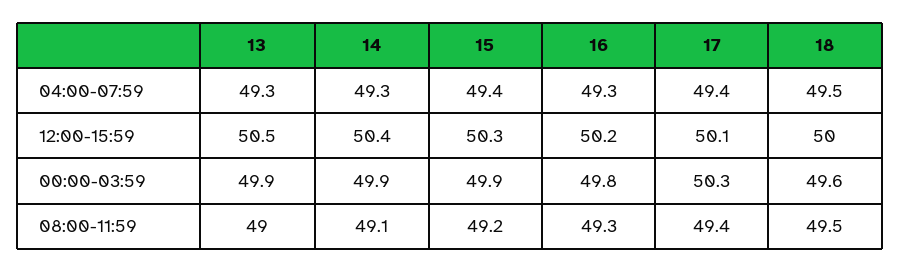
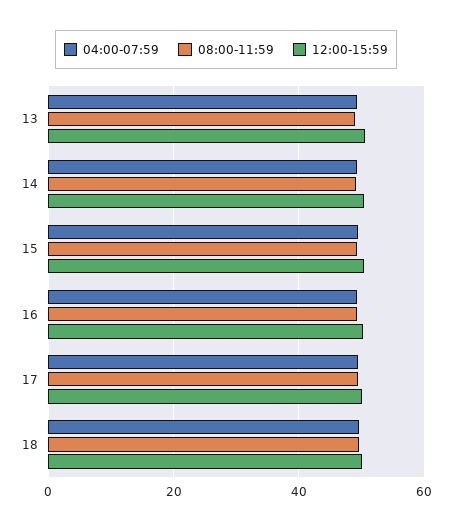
  {
    "04:00-07:59": {
      "13": 49.3,
      "14": 49.3,
      "15": 49.4,
      "16": 49.3,
      "17": 49.4,
      "18": 49.5
    },
    "12:00-15:59": {
      "13": 50.5,
      "14": 50.4,
      "15": 50.3,
      "16": 50.2,
      "17": 50.1,
      "18": 50
    },
-   "00:00-03:59": {
-     "13": 49.9,
-     "14": 49.9,
-     "15": 49.9,
-     "16": 49.8,
-     "17": 50.3,
-     "18": 49.6
-   },
    "08:00-11:59": {
      "13": 49,
      "14": 49.1,
      "15": 49.2,
      "16": 49.3,
      "17": 49.4,
      "18": 49.5
    }
  }

